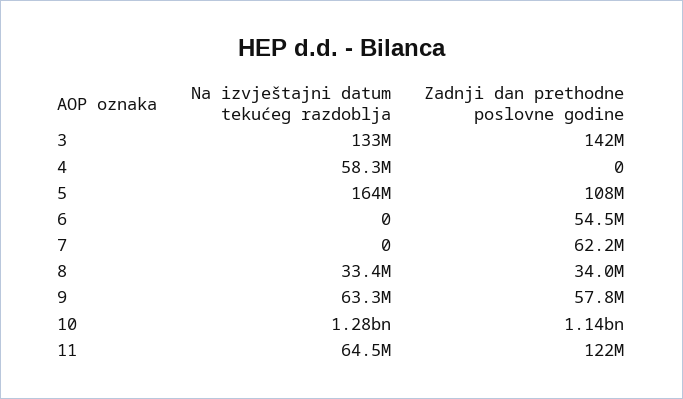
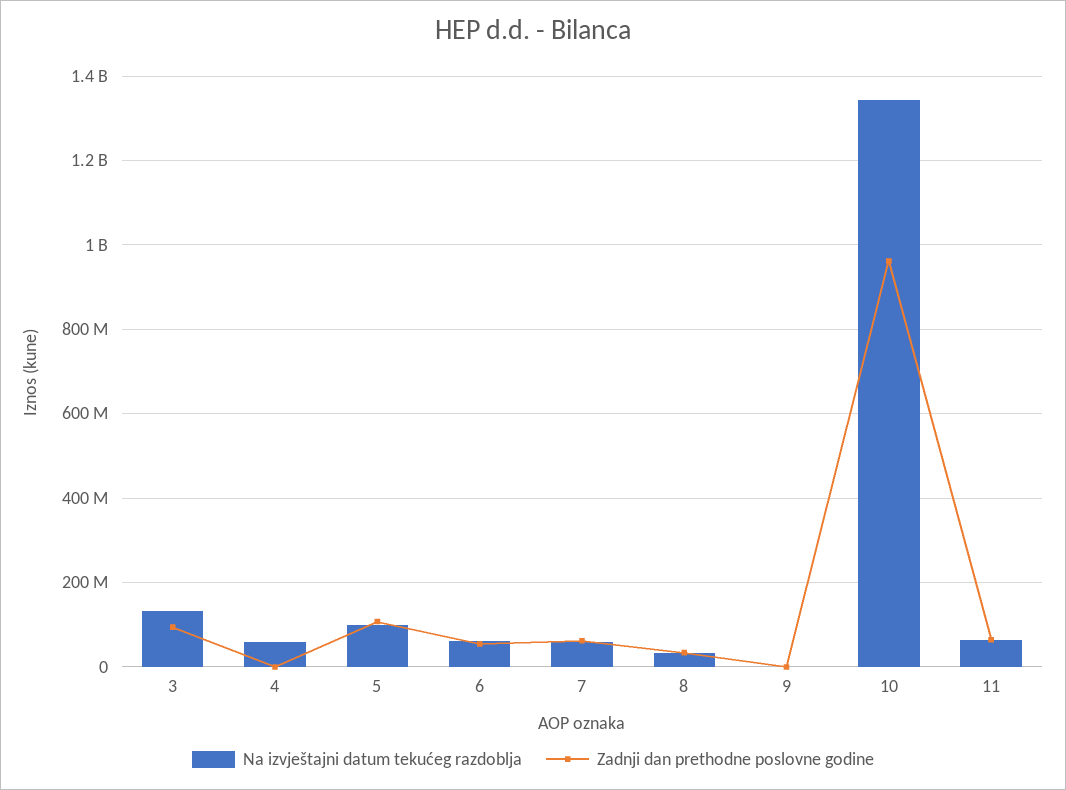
  {
    "Na izvještajni datum tekućeg razdoblja": {
      "3": 133000000,
      "4": 58300000,
-     "5": 164000000,
+     "5": 100000000,
-     "6": 0,
+     "6": 60000000,
-     "7": 0,
+     "7": 60000000,
      "8": 33400000,
-     "9": 63300000,
+     "9": 0,
-     "10": 1280000000,
+     "10": 1340000000,
      "11": 64500000
    },
    "Zadnji dan prethodne poslovne godine": {
-     "3": 142000000,
+     "3": 100000000,
      "4": 0,
      "5": 108000000,
      "6": 54500000,
      "7": 62200000,
      "8": 34000000,
-     "9": 57800000,
+     "9": 0,
-     "10": 1140000000,
+     "10": 960000000,
-     "11": 122000000
+     "11": 60000000
    }
  }

